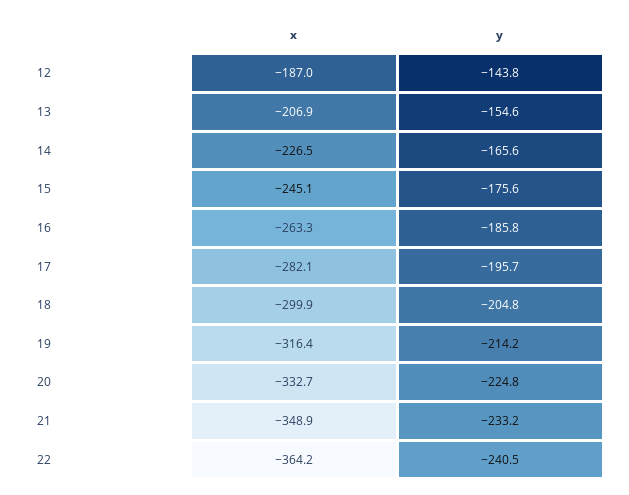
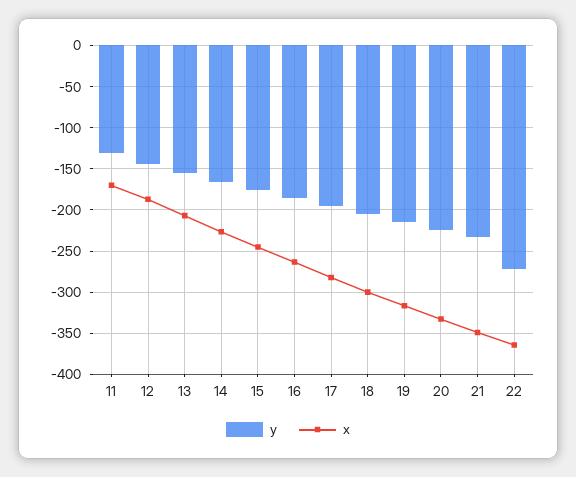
  {
    "x": {
      "12": -187,
      "13": -206.9,
      "14": -226.5,
      "15": -245.1,
      "16": -263.3,
      "17": -282.1,
      "18": -299.9,
      "19": -316.4,
      "20": -332.7,
      "21": -348.9,
-     "22": -364.2
+     "22": -364.2,
+     "11": -170
    },
    "y": {
      "12": -143.8,
      "13": -154.6,
      "14": -165.6,
      "15": -175.6,
      "16": -185.8,
      "17": -195.7,
      "18": -204.8,
      "19": -214.2,
      "20": -224.8,
      "21": -233.2,
-     "22": -240.5
+     "22": -270,
+     "11": -130
    }
  }

